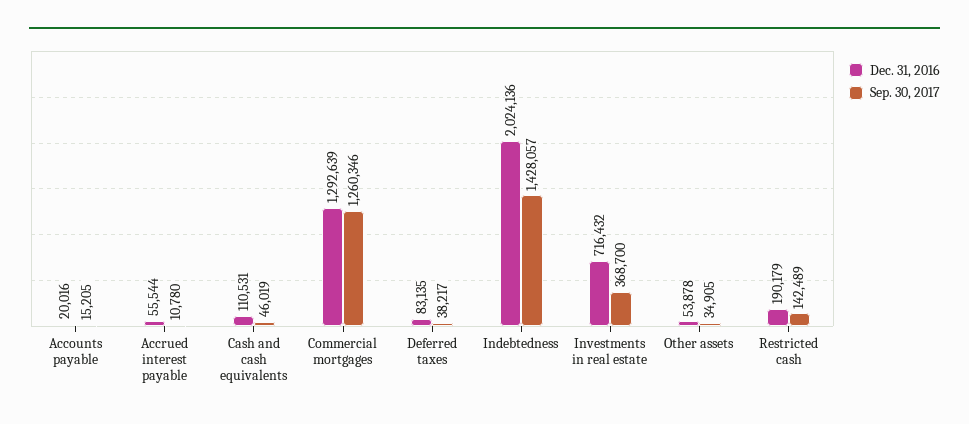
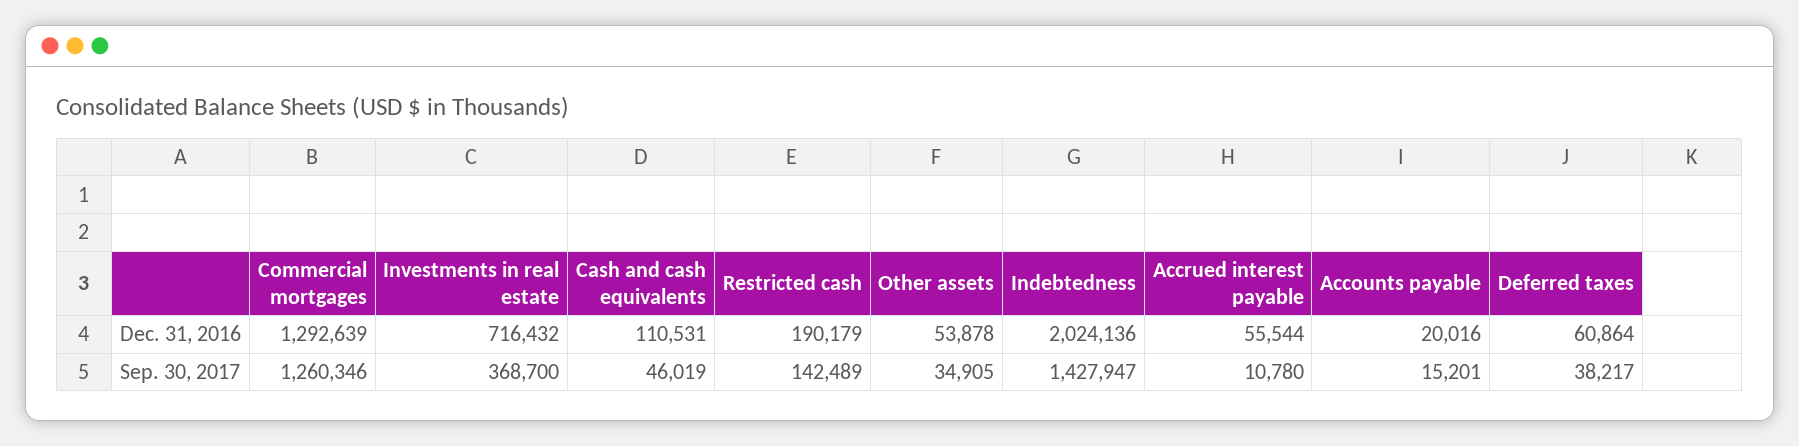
  {
    "Dec. 31, 2016": {
      "Accounts payable": 20016,
      "Accrued interest payable": 55544,
      "Cash and cash equivalents": 110531,
      "Commercial mortgages": 1292639,
-     "Deferred taxes": 83135,
+     "Deferred taxes": 60864,
      "Indebtedness": 2024136,
      "Investments in real estate": 716432,
      "Other assets": 53878,
      "Restricted cash": 190179
    },
    "Sep. 30, 2017": {
-     "Accounts payable": 15205,
+     "Accounts payable": 15201,
      "Accrued interest payable": 10780,
      "Cash and cash equivalents": 46019,
      "Commercial mortgages": 1260346,
      "Deferred taxes": 38217,
-     "Indebtedness": 1428057,
+     "Indebtedness": 1427947,
      "Investments in real estate": 368700,
      "Other assets": 34905,
      "Restricted cash": 142489
    }
  }

